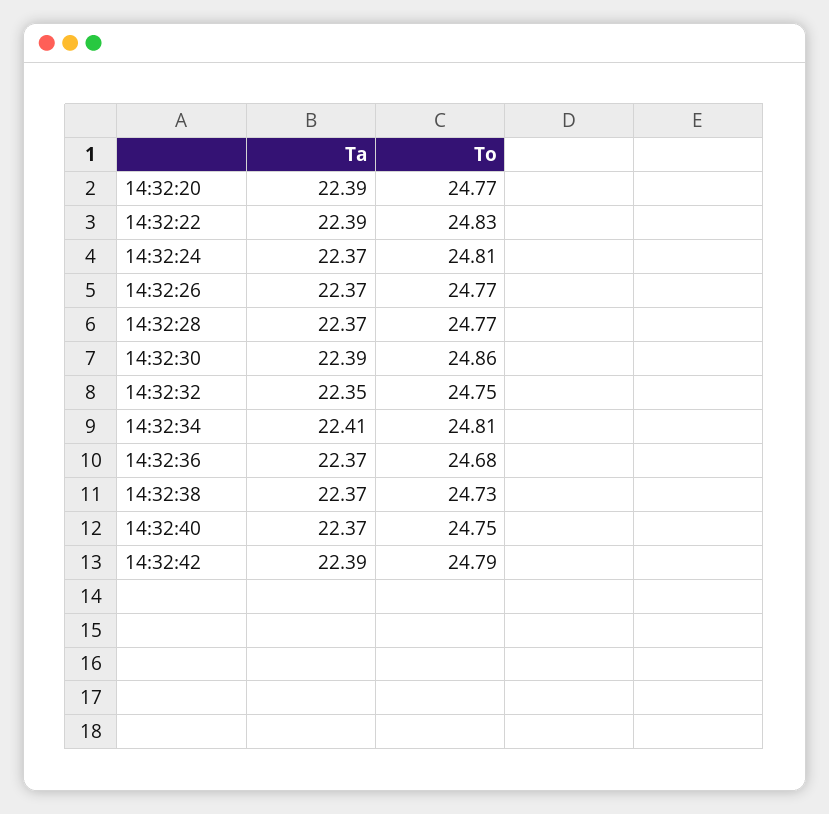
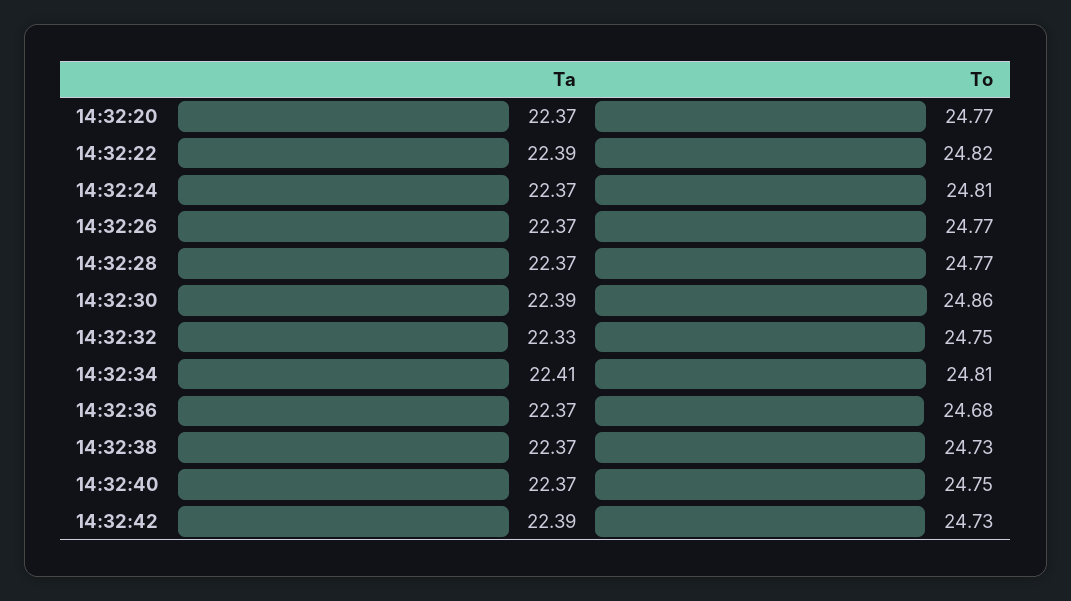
  {
    "Ta": {
-     "14:32:20": 22.39,
+     "14:32:20": 22.37,
      "14:32:22": 22.39,
      "14:32:24": 22.37,
      "14:32:26": 22.37,
      "14:32:28": 22.37,
      "14:32:30": 22.39,
-     "14:32:32": 22.35,
+     "14:32:32": 22.33,
      "14:32:34": 22.41,
      "14:32:36": 22.37,
      "14:32:38": 22.37,
      "14:32:40": 22.37,
      "14:32:42": 22.39
    },
    "To": {
      "14:32:20": 24.77,
-     "14:32:22": 24.83,
+     "14:32:22": 24.82,
      "14:32:24": 24.81,
      "14:32:26": 24.77,
      "14:32:28": 24.77,
      "14:32:30": 24.86,
      "14:32:32": 24.75,
      "14:32:34": 24.81,
      "14:32:36": 24.68,
      "14:32:38": 24.73,
      "14:32:40": 24.75,
-     "14:32:42": 24.79
+     "14:32:42": 24.73
    }
  }

